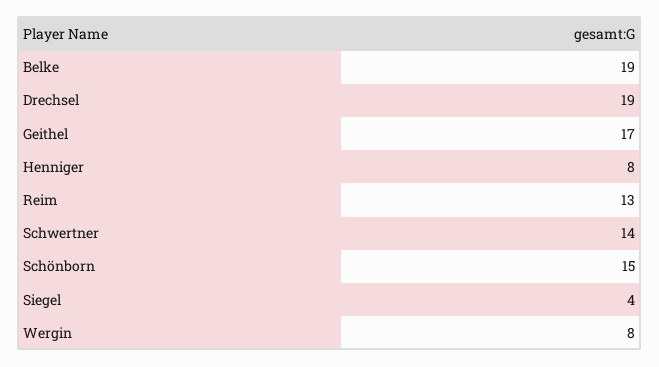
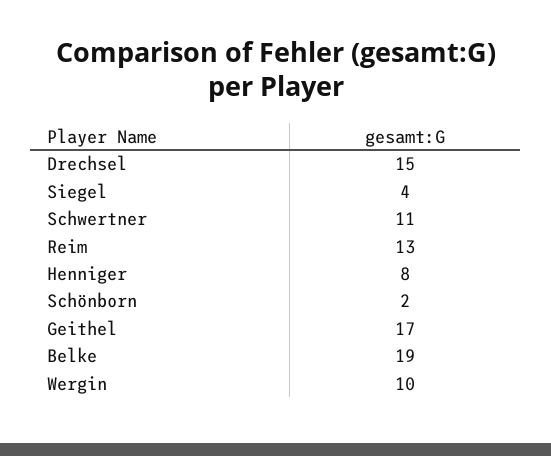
  {
    "Belke": 19,
-   "Drechsel": 19,
+   "Drechsel": 15,
    "Geithel": 17,
    "Henniger": 8,
    "Reim": 13,
-   "Schwertner": 14,
+   "Schwertner": 11,
-   "Schönborn": 15,
+   "Schönborn": 2,
    "Siegel": 4,
-   "Wergin": 8
+   "Wergin": 10
  }

